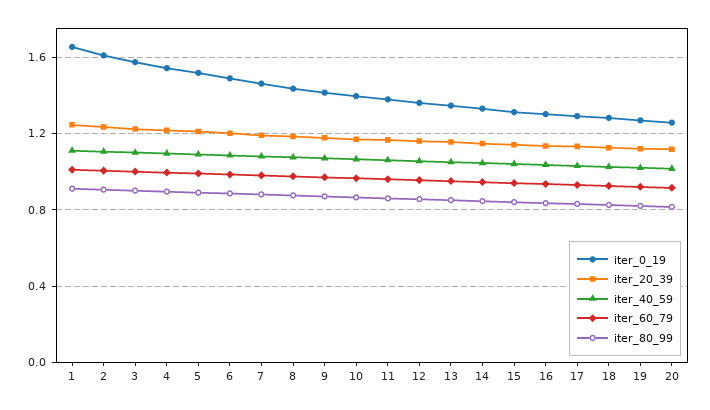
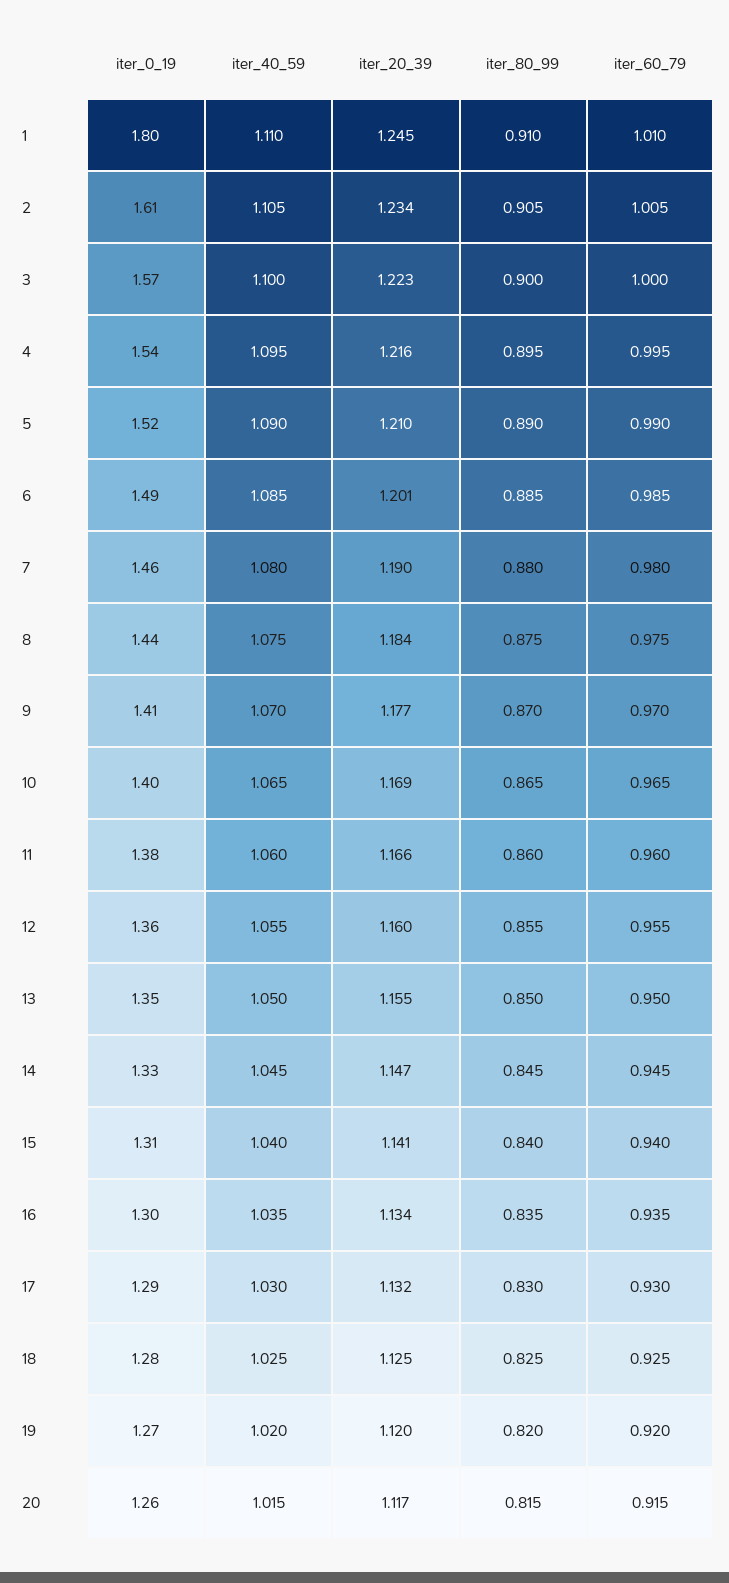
  {
    "iter_0_19": {
-     "1": 1.65,
+     "1": 1.8,
      "2": 1.61,
      "3": 1.57,
      "4": 1.54,
      "5": 1.52,
      "6": 1.49,
      "7": 1.46,
      "8": 1.44,
      "9": 1.41,
      "10": 1.4,
      "11": 1.38,
      "12": 1.36,
      "13": 1.35,
      "14": 1.33,
      "15": 1.31,
      "16": 1.3,
      "17": 1.29,
      "18": 1.28,
      "19": 1.27,
      "20": 1.26
    },
    "iter_20_39": {
      "1": 1.245,
      "2": 1.234,
      "3": 1.223,
      "4": 1.216,
      "5": 1.21,
      "6": 1.201,
      "7": 1.19,
      "8": 1.184,
      "9": 1.177,
      "10": 1.169,
      "11": 1.166,
      "12": 1.16,
      "13": 1.155,
      "14": 1.147,
      "15": 1.141,
      "16": 1.134,
      "17": 1.132,
      "18": 1.125,
      "19": 1.12,
      "20": 1.117
    },
    "iter_40_59": {
      "1": 1.11,
      "2": 1.105,
      "3": 1.1,
      "4": 1.095,
      "5": 1.09,
      "6": 1.085,
      "7": 1.08,
      "8": 1.075,
      "9": 1.07,
      "10": 1.065,
      "11": 1.06,
      "12": 1.055,
      "13": 1.05,
      "14": 1.045,
      "15": 1.04,
      "16": 1.035,
      "17": 1.03,
      "18": 1.025,
      "19": 1.02,
      "20": 1.015
    },
    "iter_60_79": {
      "1": 1.01,
      "2": 1.005,
      "3": 1,
      "4": 0.995,
      "5": 0.99,
      "6": 0.985,
      "7": 0.98,
      "8": 0.975,
      "9": 0.97,
      "10": 0.965,
      "11": 0.96,
      "12": 0.955,
      "13": 0.95,
      "14": 0.945,
      "15": 0.94,
      "16": 0.935,
      "17": 0.93,
      "18": 0.925,
      "19": 0.92,
      "20": 0.915
    },
    "iter_80_99": {
      "1": 0.91,
      "2": 0.905,
      "3": 0.9,
      "4": 0.895,
      "5": 0.89,
      "6": 0.885,
      "7": 0.88,
      "8": 0.875,
      "9": 0.87,
      "10": 0.865,
      "11": 0.86,
      "12": 0.855,
      "13": 0.85,
      "14": 0.845,
      "15": 0.84,
      "16": 0.835,
      "17": 0.83,
      "18": 0.825,
      "19": 0.82,
      "20": 0.815
    }
  }

